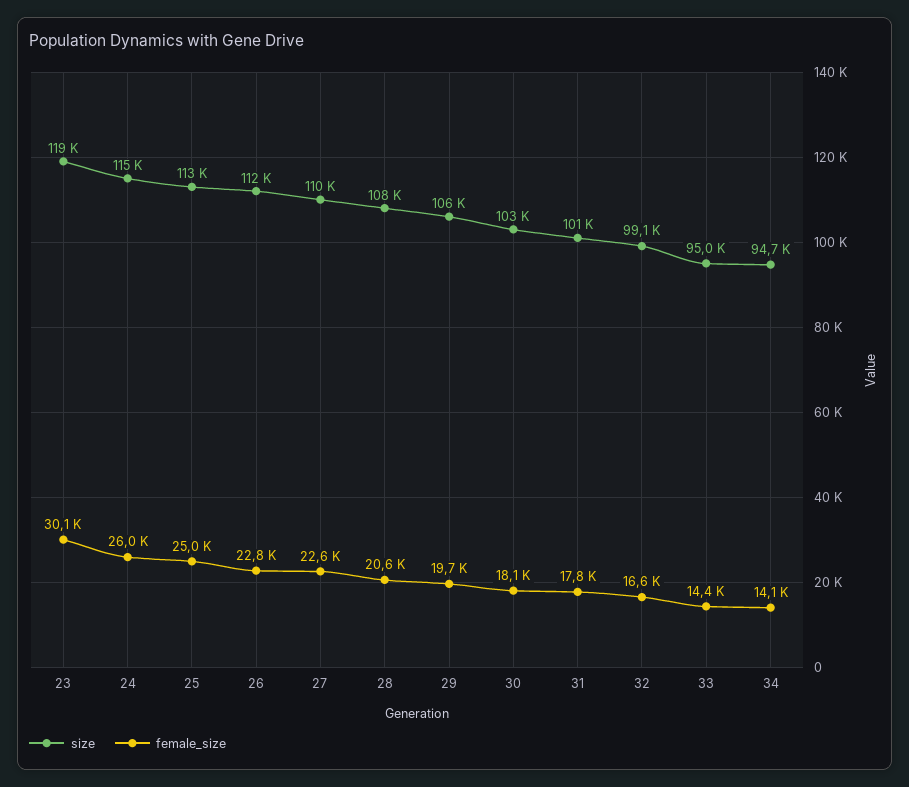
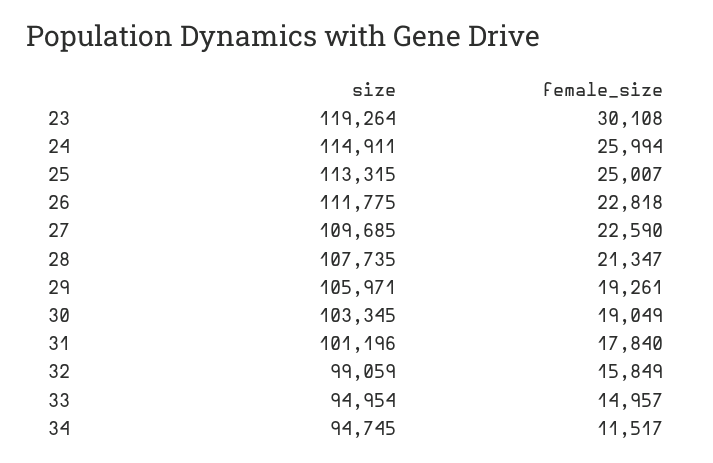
  {
    "size": {
      "23": 119264,
      "24": 114911,
      "25": 113315,
      "26": 111775,
      "27": 109685,
      "28": 107735,
      "29": 105971,
      "30": 103345,
      "31": 101196,
      "32": 99059,
      "33": 94954,
      "34": 94745
    },
    "female_size": {
      "23": 30108,
      "24": 25994,
      "25": 25007,
      "26": 22818,
      "27": 22590,
-     "28": 20600,
+     "28": 21347,
-     "29": 19700,
+     "29": 19261,
-     "30": 18100,
+     "30": 19049,
      "31": 17840,
-     "32": 16600,
+     "32": 15849,
-     "33": 14400,
+     "33": 14957,
-     "34": 14100
+     "34": 11517
    }
  }

